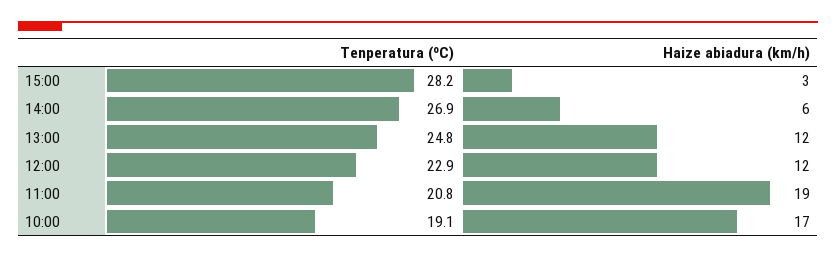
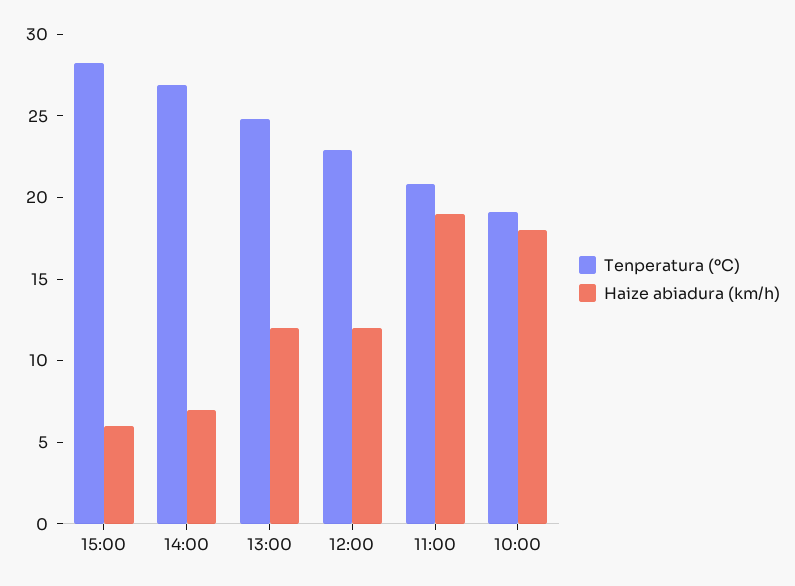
  {
    "Tenperatura (ºC)": {
      "15:00": 28.2,
      "14:00": 26.9,
      "13:00": 24.8,
      "12:00": 22.9,
      "11:00": 20.8,
      "10:00": 19.1
    },
    "Haize abiadura (km/h)": {
-     "15:00": 3,
+     "15:00": 6,
-     "14:00": 6,
+     "14:00": 7,
      "13:00": 12,
      "12:00": 12,
      "11:00": 19,
-     "10:00": 17
+     "10:00": 18
    }
  }

